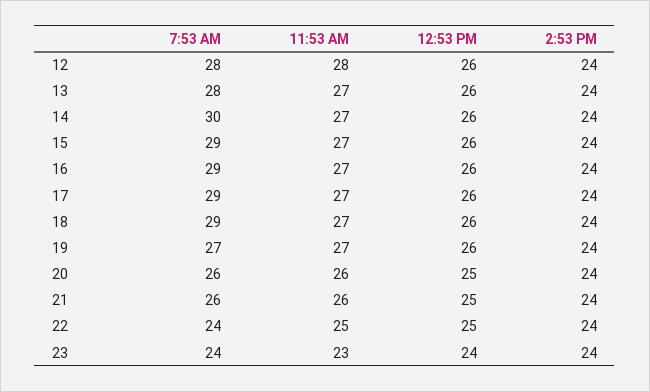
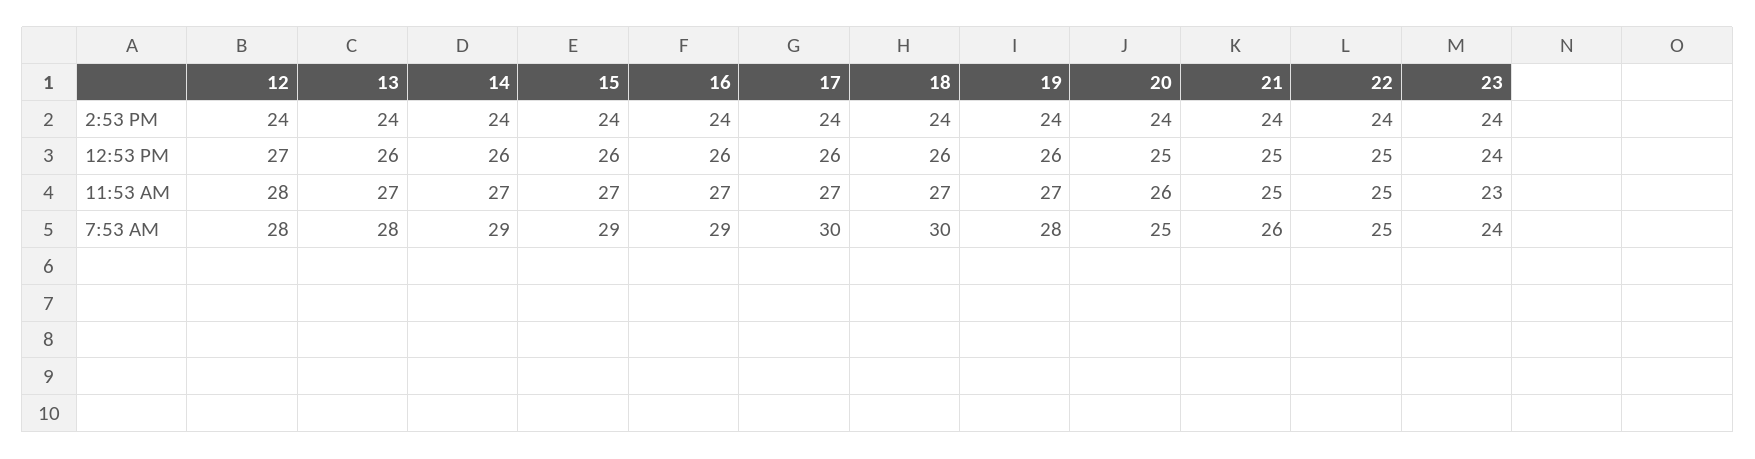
  {
    "7:53 AM": {
      "12": 28,
      "13": 28,
-     "14": 30,
+     "14": 29,
      "15": 29,
      "16": 29,
-     "17": 29,
+     "17": 30,
-     "18": 29,
+     "18": 30,
-     "19": 27,
+     "19": 28,
-     "20": 26,
+     "20": 25,
      "21": 26,
-     "22": 24,
+     "22": 25,
      "23": 24
    },
    "11:53 AM": {
      "12": 28,
      "13": 27,
      "14": 27,
      "15": 27,
      "16": 27,
      "17": 27,
      "18": 27,
      "19": 27,
      "20": 26,
-     "21": 26,
+     "21": 25,
      "22": 25,
      "23": 23
    },
    "12:53 PM": {
-     "12": 26,
+     "12": 27,
      "13": 26,
      "14": 26,
      "15": 26,
      "16": 26,
      "17": 26,
      "18": 26,
      "19": 26,
      "20": 25,
      "21": 25,
      "22": 25,
      "23": 24
    },
    "2:53 PM": {
      "12": 24,
      "13": 24,
      "14": 24,
      "15": 24,
      "16": 24,
      "17": 24,
      "18": 24,
      "19": 24,
      "20": 24,
      "21": 24,
      "22": 24,
      "23": 24
    }
  }

